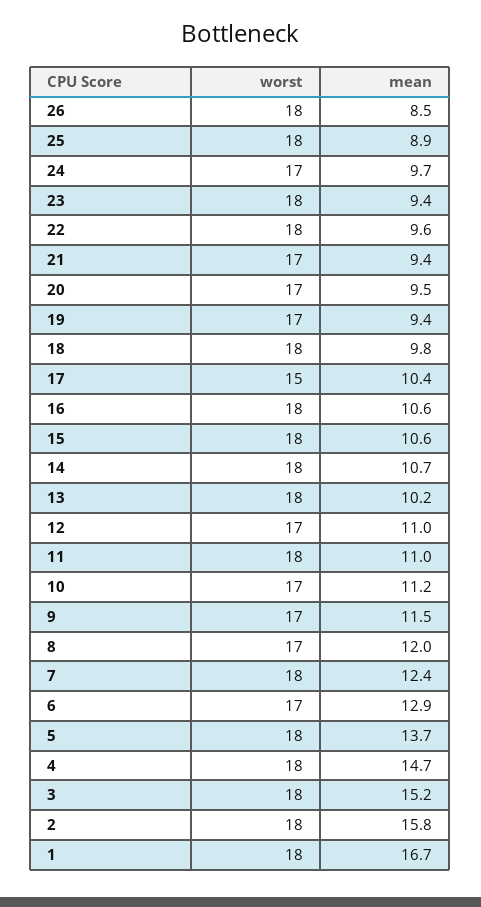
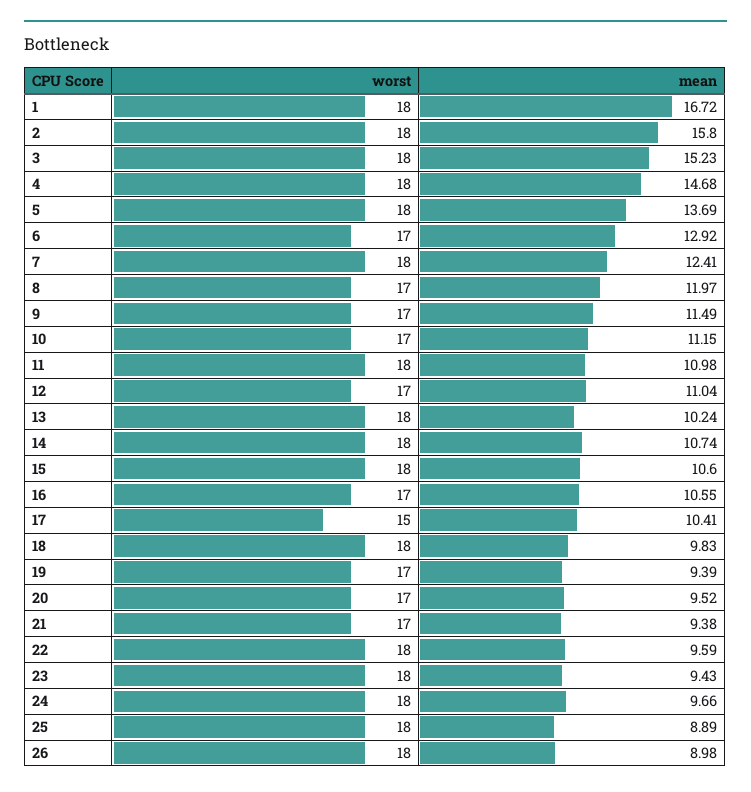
  {
    "worst": {
      "26": 18,
      "25": 18,
-     "24": 17,
+     "24": 18,
      "23": 18,
      "22": 18,
      "21": 17,
      "20": 17,
      "19": 17,
      "18": 18,
      "17": 15,
-     "16": 18,
+     "16": 17,
      "15": 18,
      "14": 18,
      "13": 18,
      "12": 17,
      "11": 18,
      "10": 17,
      "9": 17,
      "8": 17,
      "7": 18,
      "6": 17,
      "5": 18,
      "4": 18,
      "3": 18,
      "2": 18,
      "1": 18
    },
    "mean": {
-     "26": 8.5,
+     "26": 8.98,
      "25": 8.89,
      "24": 9.66,
      "23": 9.43,
      "22": 9.59,
      "21": 9.38,
      "20": 9.52,
      "19": 9.39,
      "18": 9.83,
      "17": 10.41,
      "16": 10.55,
      "15": 10.6,
      "14": 10.74,
      "13": 10.24,
      "12": 11.04,
      "11": 10.98,
      "10": 11.15,
      "9": 11.49,
      "8": 11.97,
      "7": 12.41,
      "6": 12.92,
      "5": 13.69,
      "4": 14.68,
      "3": 15.23,
      "2": 15.8,
      "1": 16.72
    }
  }

